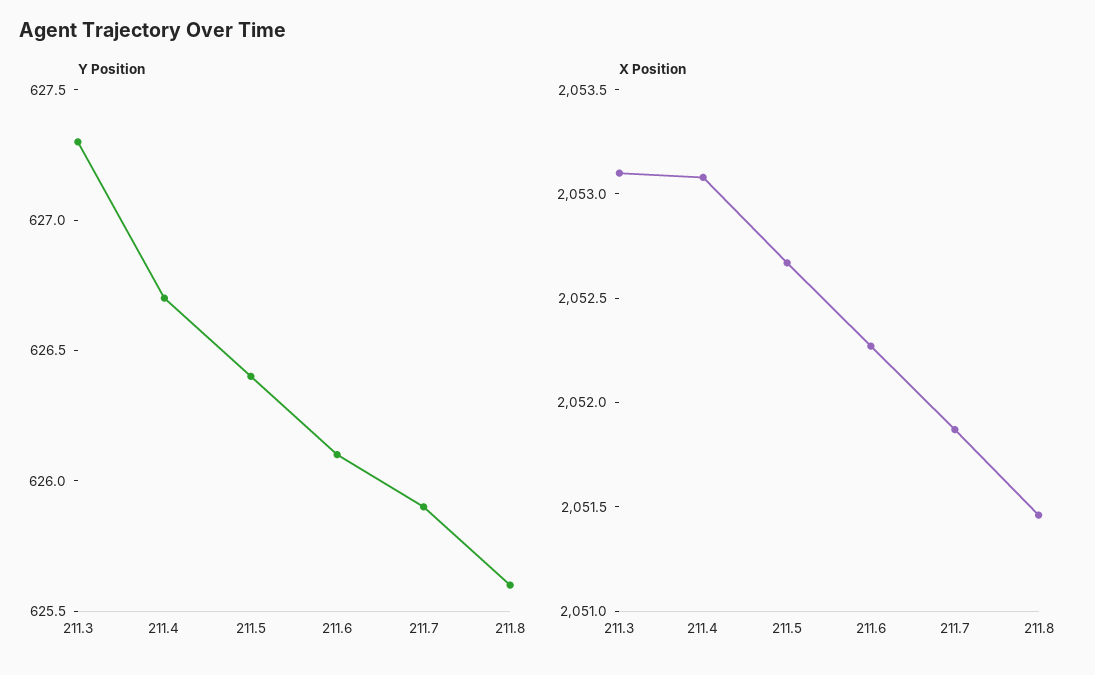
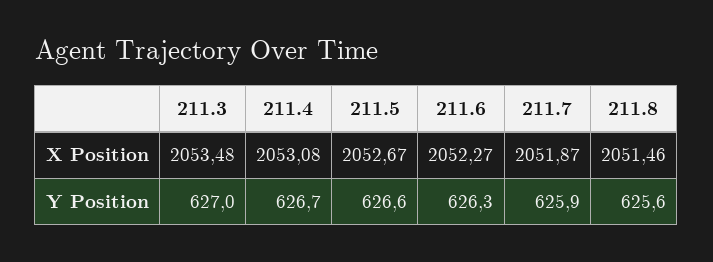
  {
    "Y Position": {
-     "211.3": 627.3,
+     "211.3": 627,
      "211.4": 626.7,
-     "211.5": 626.4,
+     "211.5": 626.6,
-     "211.6": 626.1,
+     "211.6": 626.3,
      "211.7": 625.9,
      "211.8": 625.6
    },
    "X Position": {
-     "211.3": 2053.1,
+     "211.3": 2053.48,
      "211.4": 2053.08,
      "211.5": 2052.67,
      "211.6": 2052.27,
      "211.7": 2051.87,
      "211.8": 2051.46
    }
  }

